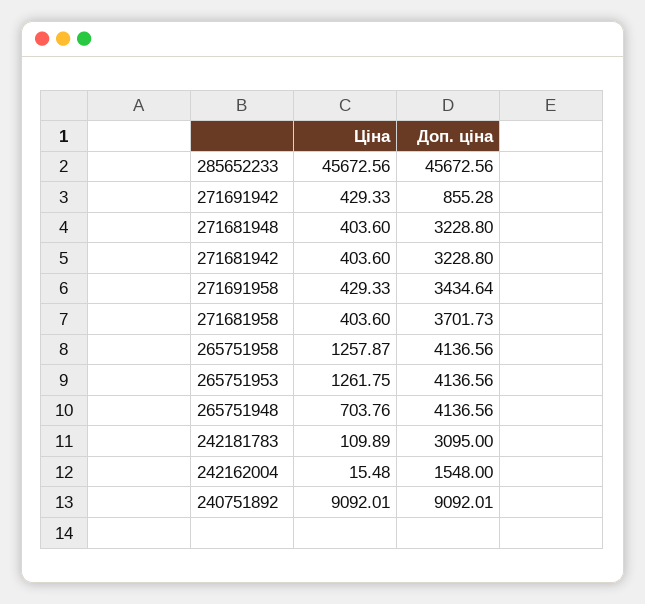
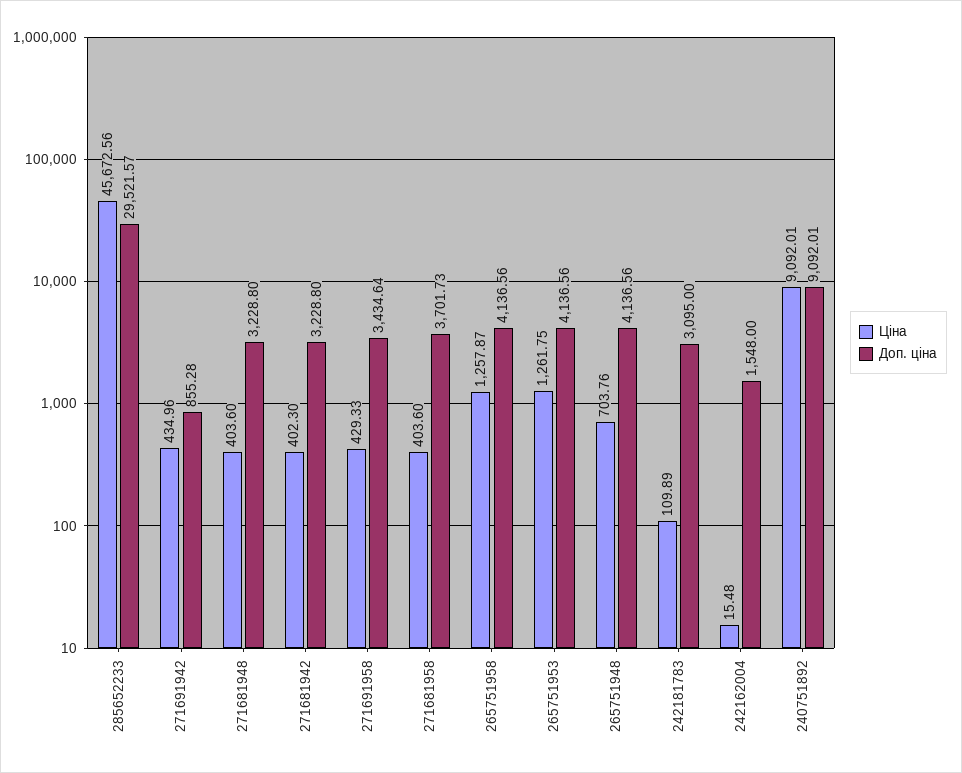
  {
    "Ціна": {
      "285652233": 45672.56,
-     "271691942": 429.33,
+     "271691942": 434.96,
      "271681948": 403.6,
-     "271681942": 403.6,
+     "271681942": 402.3,
      "271691958": 429.33,
      "271681958": 403.6,
      "265751958": 1257.87,
      "265751953": 1261.75,
      "265751948": 703.76,
      "242181783": 109.89,
      "242162004": 15.48,
      "240751892": 9092.01
    },
    "Доп. ціна": {
-     "285652233": 45672.56,
+     "285652233": 29521.57,
      "271691942": 855.28,
      "271681948": 3228.8,
      "271681942": 3228.8,
      "271691958": 3434.64,
      "271681958": 3701.73,
      "265751958": 4136.56,
      "265751953": 4136.56,
      "265751948": 4136.56,
      "242181783": 3095,
      "242162004": 1548,
      "240751892": 9092.01
    }
  }

